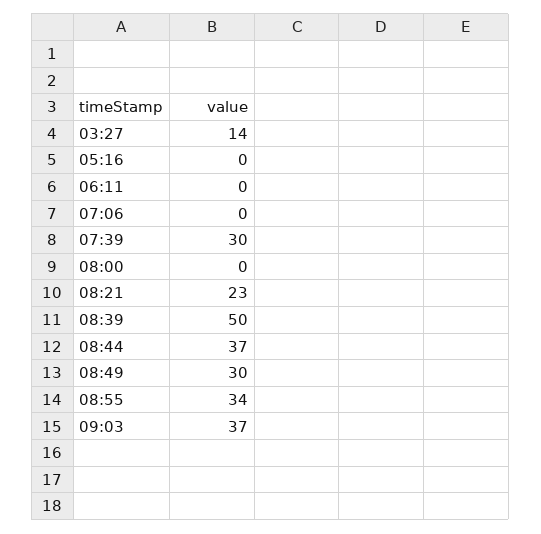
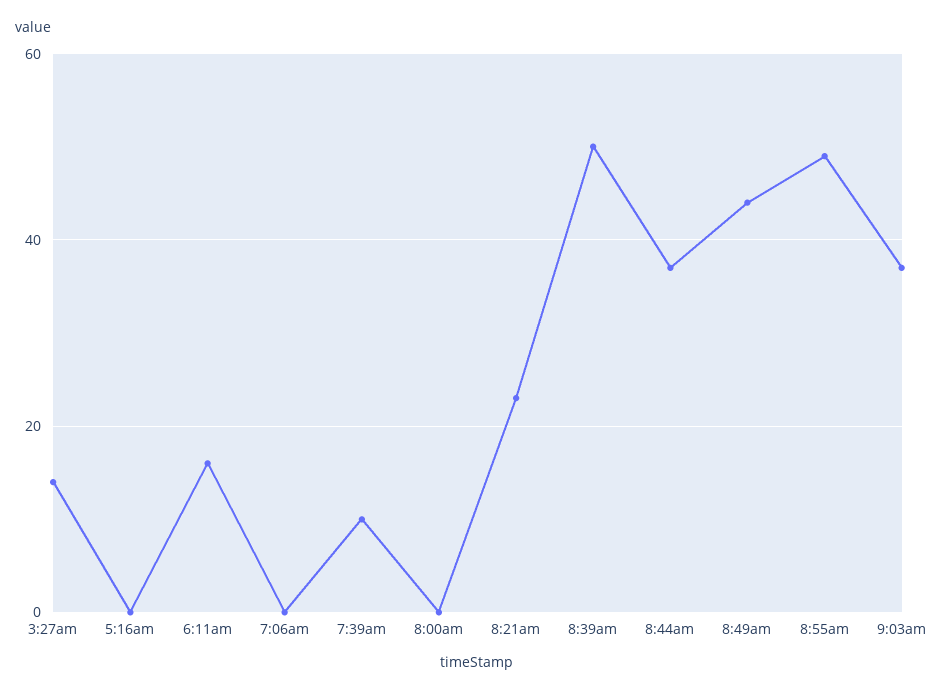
  {
    "03:27": 14,
    "05:16": 0,
-   "06:11": 0,
+   "06:11": 15,
    "07:06": 0,
-   "07:39": 30,
+   "07:39": 10,
    "08:00": 0,
    "08:21": 23,
    "08:39": 50,
    "08:44": 37,
-   "08:49": 30,
+   "08:49": 45,
-   "08:55": 34,
+   "08:55": 50,
    "09:03": 37
  }

